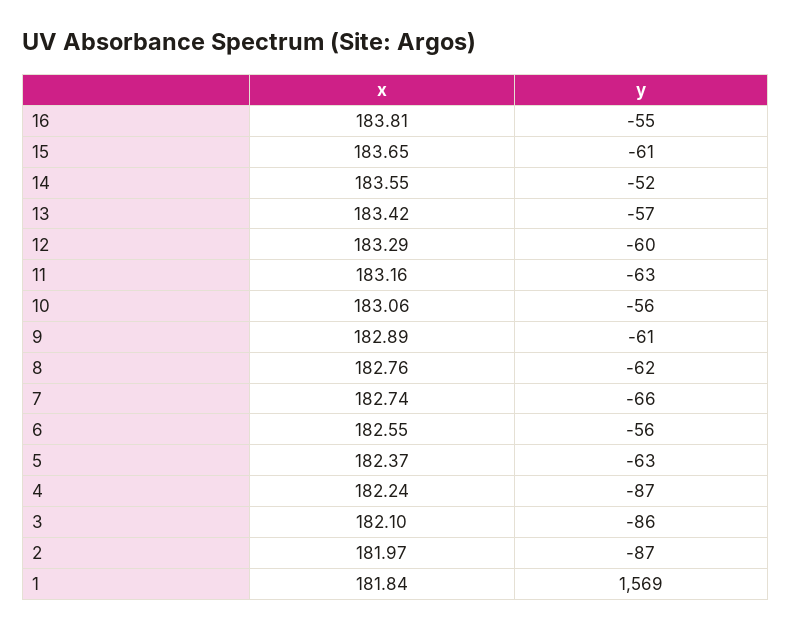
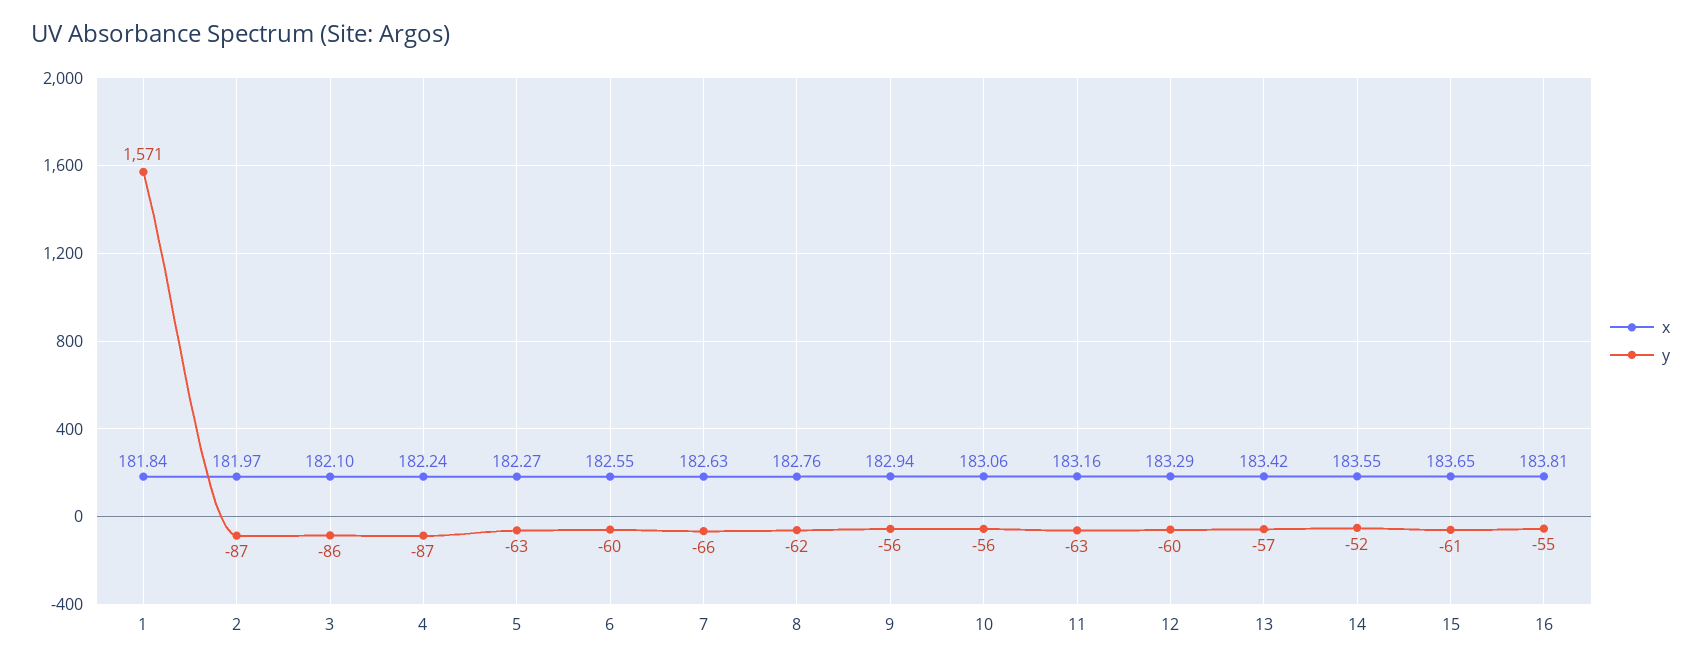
  {
    "x": {
      "16": 183.81,
      "15": 183.65,
      "14": 183.55,
      "13": 183.42,
      "12": 183.29,
      "11": 183.16,
      "10": 183.06,
-     "9": 182.89,
+     "9": 182.94,
      "8": 182.76,
-     "7": 182.74,
+     "7": 182.63,
      "6": 182.55,
-     "5": 182.37,
+     "5": 182.27,
      "4": 182.24,
      "3": 182.1,
      "2": 181.97,
      "1": 181.84
    },
    "y": {
      "16": -55,
      "15": -61,
      "14": -52,
      "13": -57,
      "12": -60,
      "11": -63,
      "10": -56,
-     "9": -61,
+     "9": -56,
      "8": -62,
      "7": -66,
-     "6": -56,
+     "6": -60,
      "5": -63,
      "4": -87,
      "3": -86,
      "2": -87,
-     "1": 1569
+     "1": 1571
    }
  }

